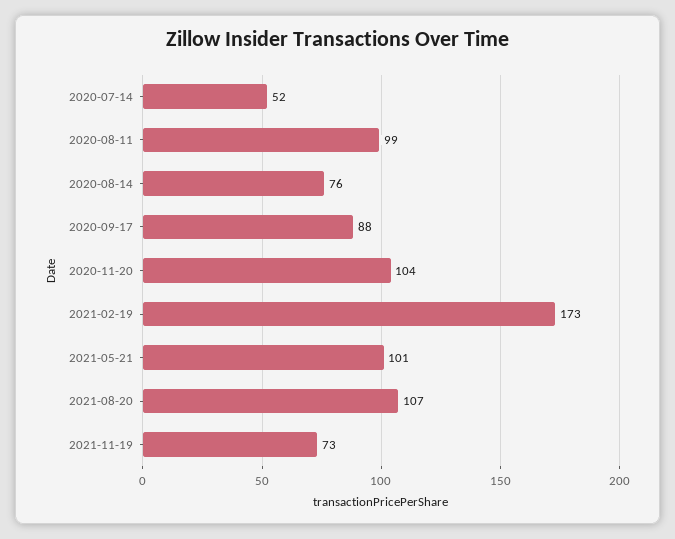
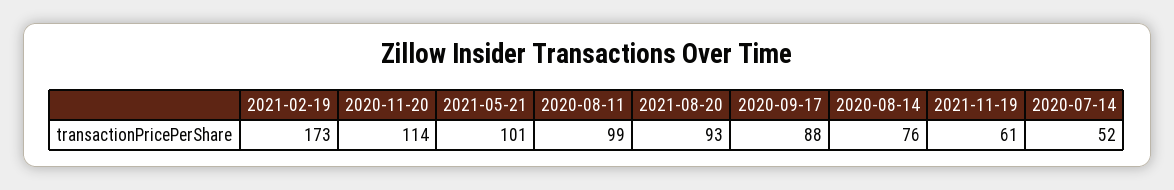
  {
    "2020-07-14": 52,
    "2020-08-11": 99,
    "2020-08-14": 76,
    "2020-09-17": 88,
-   "2020-11-20": 104,
+   "2020-11-20": 114,
    "2021-02-19": 173,
    "2021-05-21": 101,
-   "2021-08-20": 107,
+   "2021-08-20": 93,
-   "2021-11-19": 73
+   "2021-11-19": 61
  }

